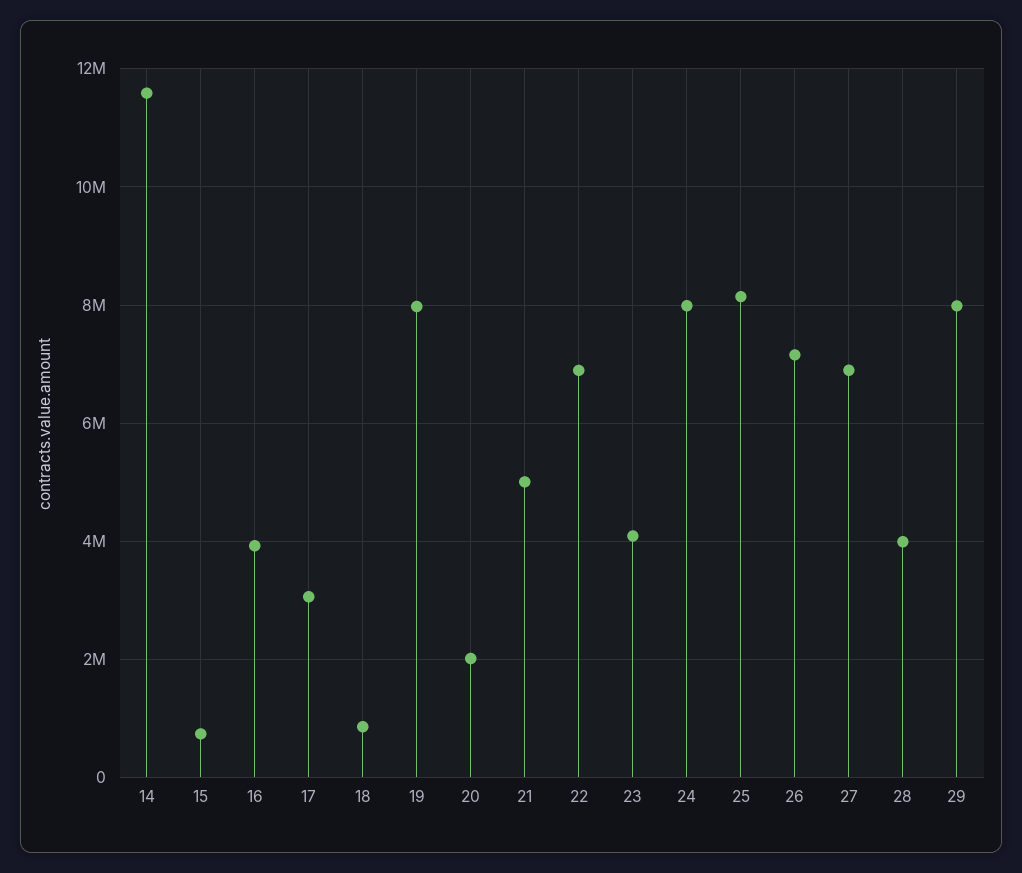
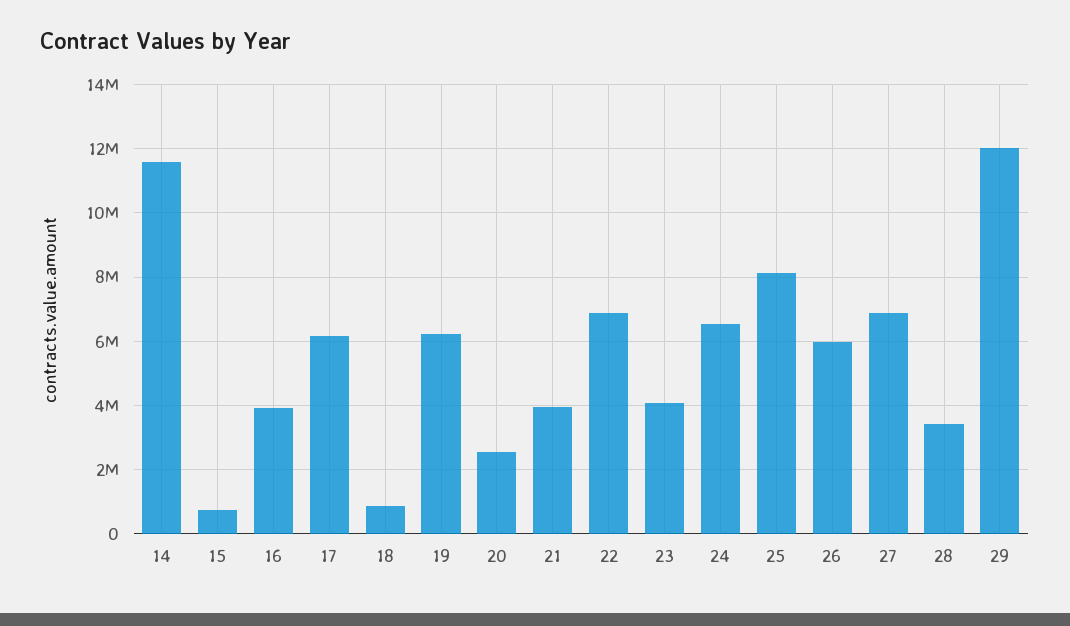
  {
    "14": 11600000,
    "15": 800000,
    "16": 4000000,
-   "17": 3000000,
+   "17": 6200000,
    "18": 800000,
-   "19": 8000000,
+   "19": 6200000,
-   "20": 2000000,
+   "20": 2600000,
-   "21": 5000000,
+   "21": 4000000,
    "22": 6800000,
    "23": 4000000,
-   "24": 8000000,
+   "24": 6600000,
    "25": 8200000,
-   "26": 7200000,
+   "26": 6000000,
    "27": 6800000,
-   "28": 4000000,
+   "28": 3400000,
-   "29": 8000000
+   "29": 12000000
  }

